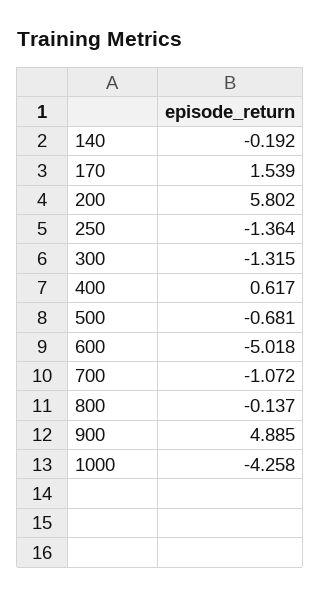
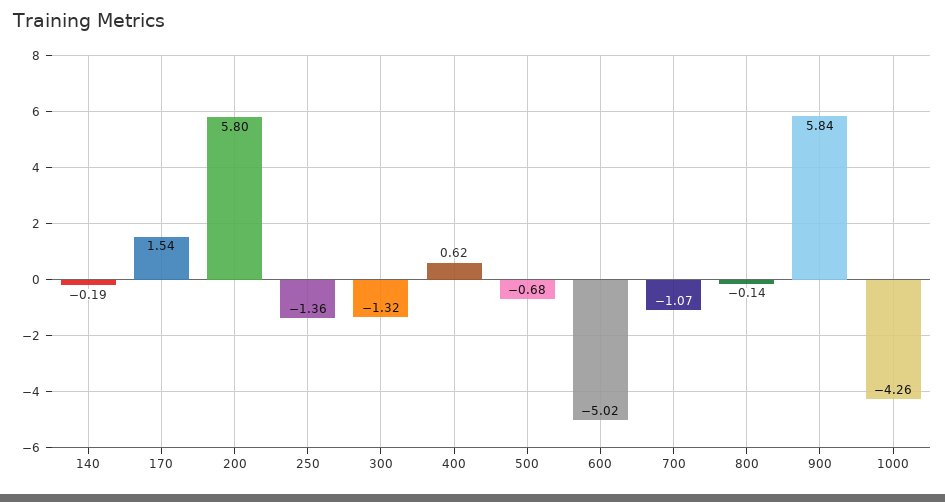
  {
    "140": -0.192,
    "170": 1.539,
    "200": 5.802,
    "250": -1.364,
    "300": -1.315,
    "400": 0.617,
    "500": -0.681,
    "600": -5.018,
    "700": -1.072,
    "800": -0.137,
-   "900": 4.885,
+   "900": 5.84,
    "1000": -4.258
  }

